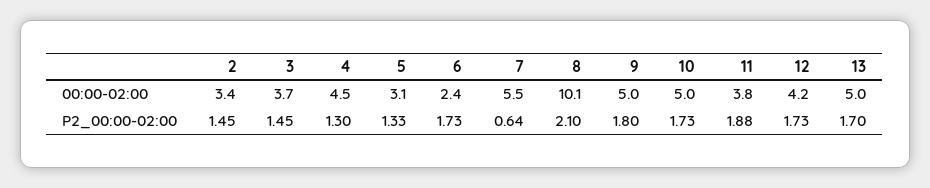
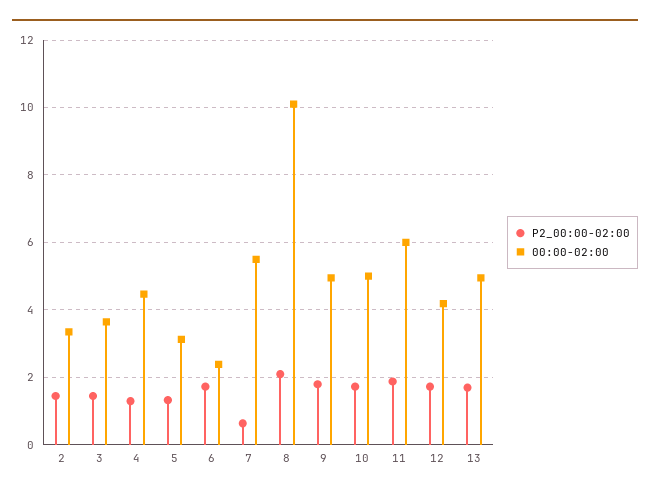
  {
    "00:00-02:00": {
      "2": 3.4,
      "3": 3.7,
      "4": 4.5,
      "5": 3.1,
      "6": 2.4,
      "7": 5.5,
      "8": 10.1,
      "9": 5,
      "10": 5,
-     "11": 3.8,
+     "11": 6,
      "12": 4.2,
      "13": 5
    },
    "P2_00:00-02:00": {
      "2": 1.45,
      "3": 1.45,
      "4": 1.3,
      "5": 1.33,
      "6": 1.73,
      "7": 0.64,
      "8": 2.1,
      "9": 1.8,
      "10": 1.73,
      "11": 1.88,
      "12": 1.73,
      "13": 1.7
    }
  }

